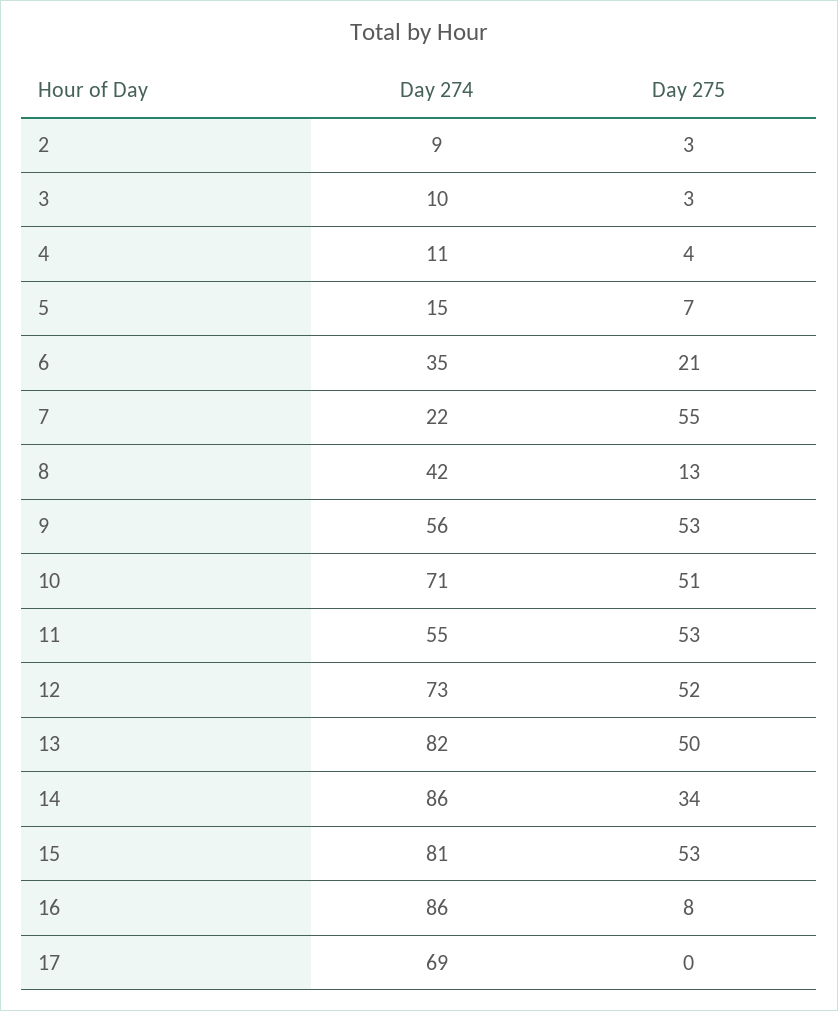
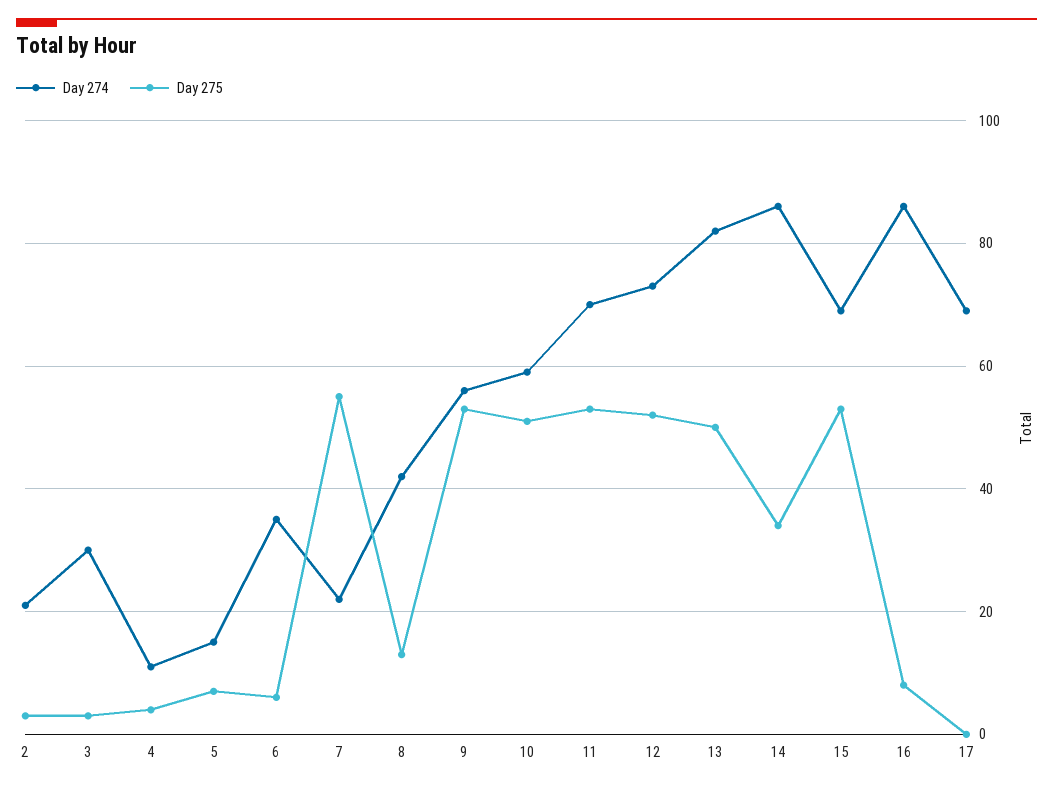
  {
    "Day 274": {
-     "2": 9,
+     "2": 20,
-     "3": 10,
+     "3": 30,
      "4": 11,
      "5": 15,
      "6": 35,
      "7": 22,
      "8": 42,
      "9": 56,
-     "10": 71,
+     "10": 60,
-     "11": 55,
+     "11": 70,
      "12": 73,
      "13": 82,
      "14": 86,
-     "15": 81,
+     "15": 70,
      "16": 86,
      "17": 69
    },
    "Day 275": {
      "2": 3,
      "3": 3,
      "4": 4,
      "5": 7,
-     "6": 21,
+     "6": 5,
      "7": 55,
      "8": 13,
      "9": 53,
      "10": 51,
      "11": 53,
      "12": 52,
      "13": 50,
      "14": 34,
      "15": 53,
      "16": 8,
      "17": 0
    }
  }

